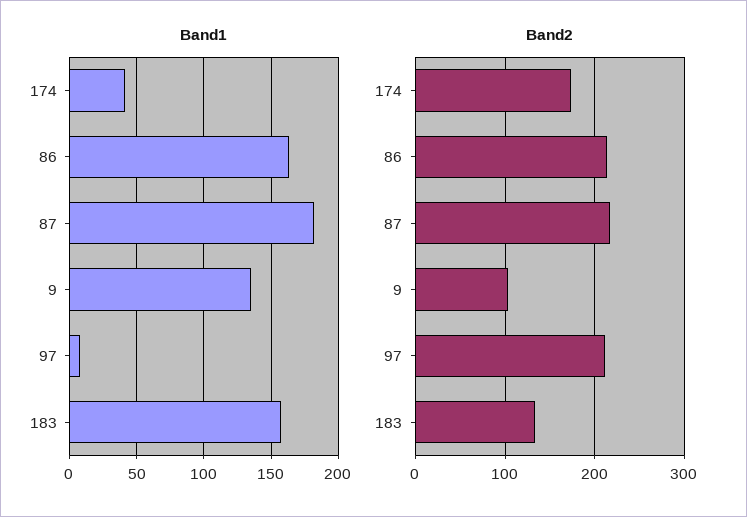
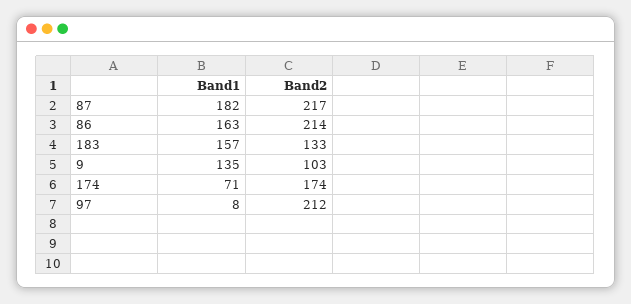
  {
    "Band1": {
-     "174": 40,
+     "174": 71,
      "86": 163,
      "87": 182,
      "9": 135,
      "97": 8,
      "183": 157
    },
    "Band2": {
      "174": 174,
      "86": 214,
      "87": 217,
      "9": 103,
      "97": 212,
      "183": 133
    }
  }

